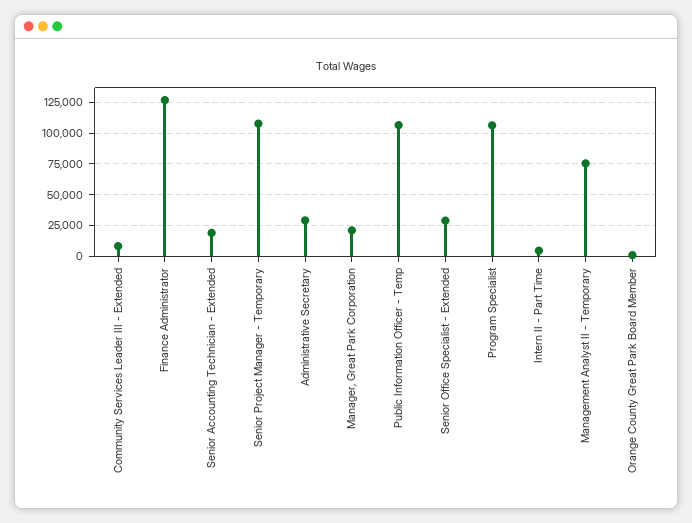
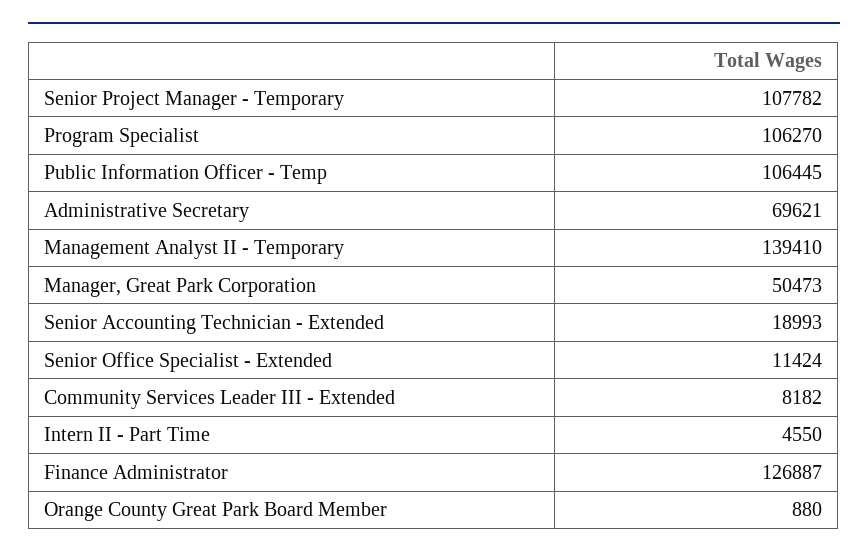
  {
    "Community Services Leader III - Extended": 8182,
    "Finance Administrator": 126887,
    "Senior Accounting Technician - Extended": 18993,
    "Senior Project Manager - Temporary": 107782,
-   "Administrative Secretary": 30000,
+   "Administrative Secretary": 69621,
-   "Manager, Great Park Corporation": 20000,
+   "Manager, Great Park Corporation": 50473,
    "Public Information Officer - Temp": 106445,
-   "Senior Office Specialist - Extended": 30000,
+   "Senior Office Specialist - Extended": 11424,
    "Program Specialist": 106270,
    "Intern II - Part Time": 4550,
-   "Management Analyst II - Temporary": 75000,
+   "Management Analyst II - Temporary": 139410,
    "Orange County Great Park Board Member": 880
  }

